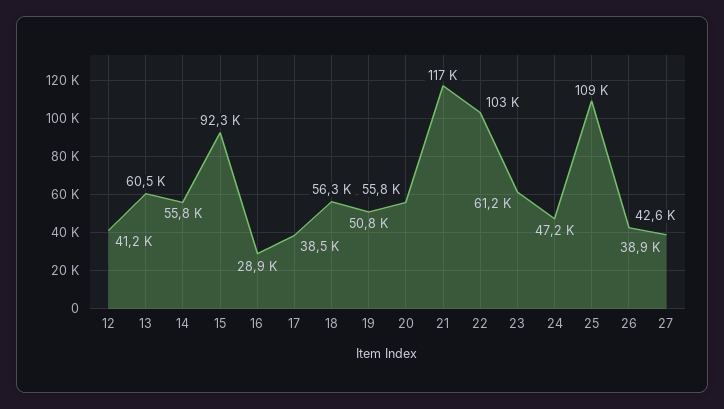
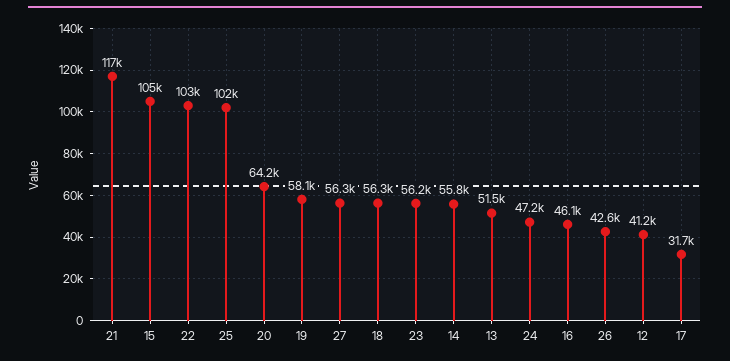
  {
    "12": 41200,
-   "13": 60500,
+   "13": 51500,
    "14": 55800,
-   "15": 92300,
+   "15": 105000,
-   "16": 28900,
+   "16": 46100,
-   "17": 38500,
+   "17": 31700,
    "18": 56300,
-   "19": 50800,
+   "19": 58100,
-   "20": 55800,
+   "20": 64200,
    "21": 117000,
    "22": 103000,
-   "23": 61200,
+   "23": 56200,
    "24": 47200,
-   "25": 109000,
+   "25": 102000,
    "26": 42600,
-   "27": 38900
+   "27": 56300
  }

